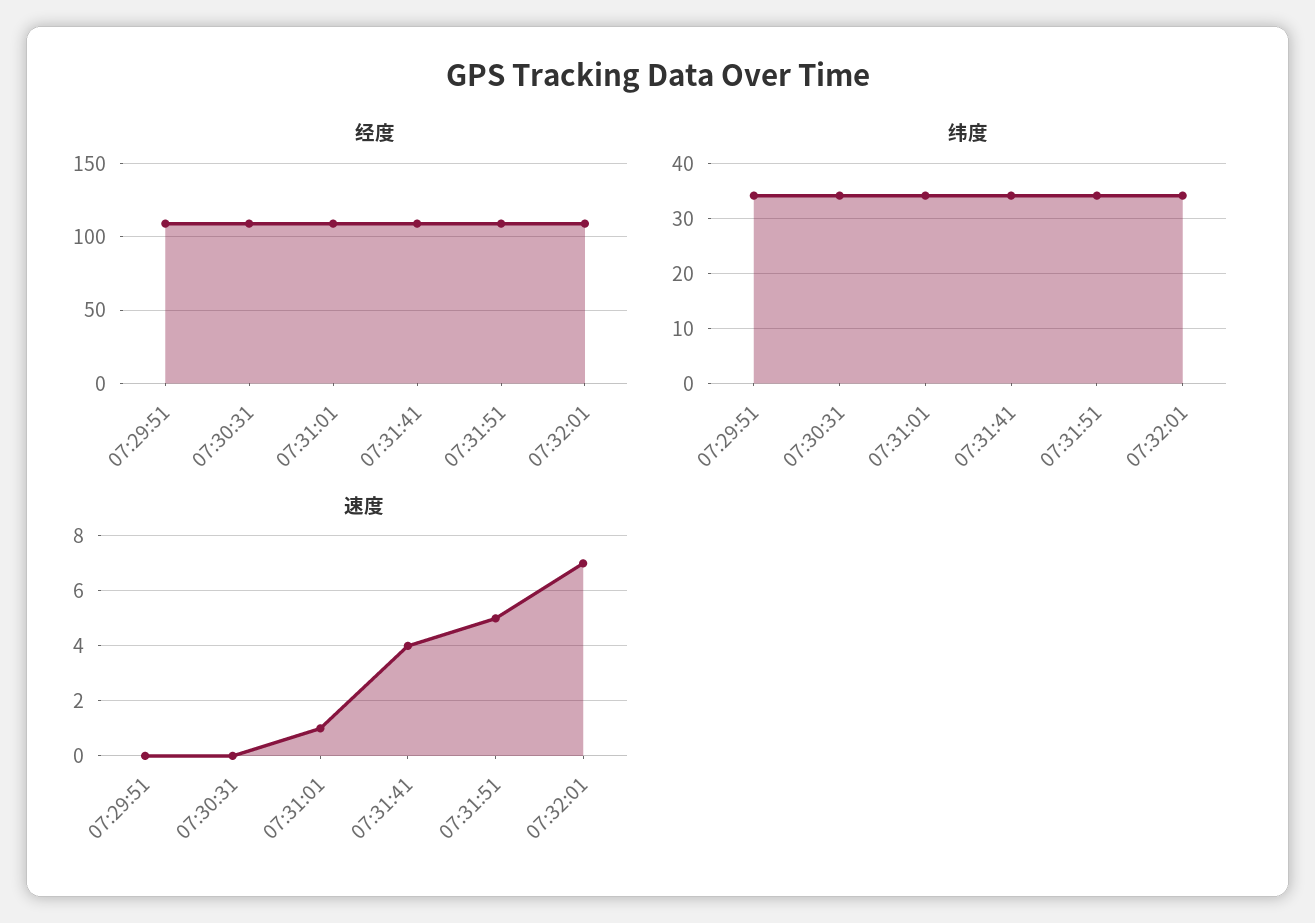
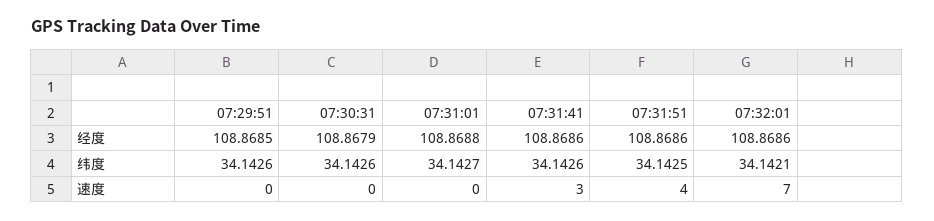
  {
    "经度": {
      "07:29:51": 108.8685,
      "07:30:31": 108.8679,
      "07:31:01": 108.8688,
      "07:31:41": 108.8686,
      "07:31:51": 108.8686,
      "07:32:01": 108.8686
    },
    "纬度": {
      "07:29:51": 34.1426,
      "07:30:31": 34.1426,
      "07:31:01": 34.1427,
      "07:31:41": 34.1426,
      "07:31:51": 34.1425,
      "07:32:01": 34.1421
    },
    "速度": {
      "07:29:51": 0,
      "07:30:31": 0,
-     "07:31:01": 1,
+     "07:31:01": 0,
-     "07:31:41": 4,
+     "07:31:41": 3,
-     "07:31:51": 5,
+     "07:31:51": 4,
      "07:32:01": 7
    }
  }

